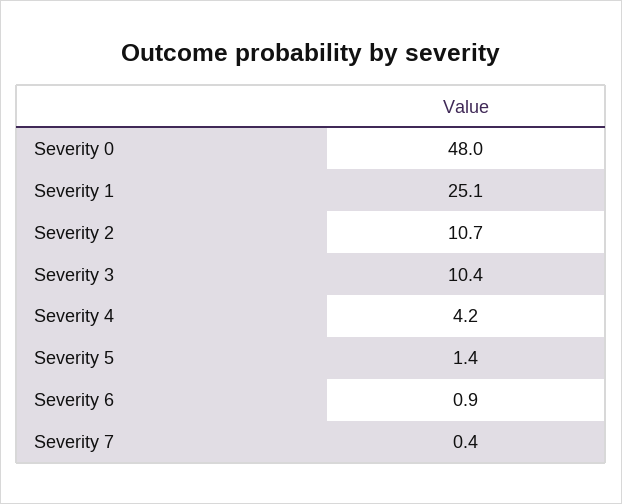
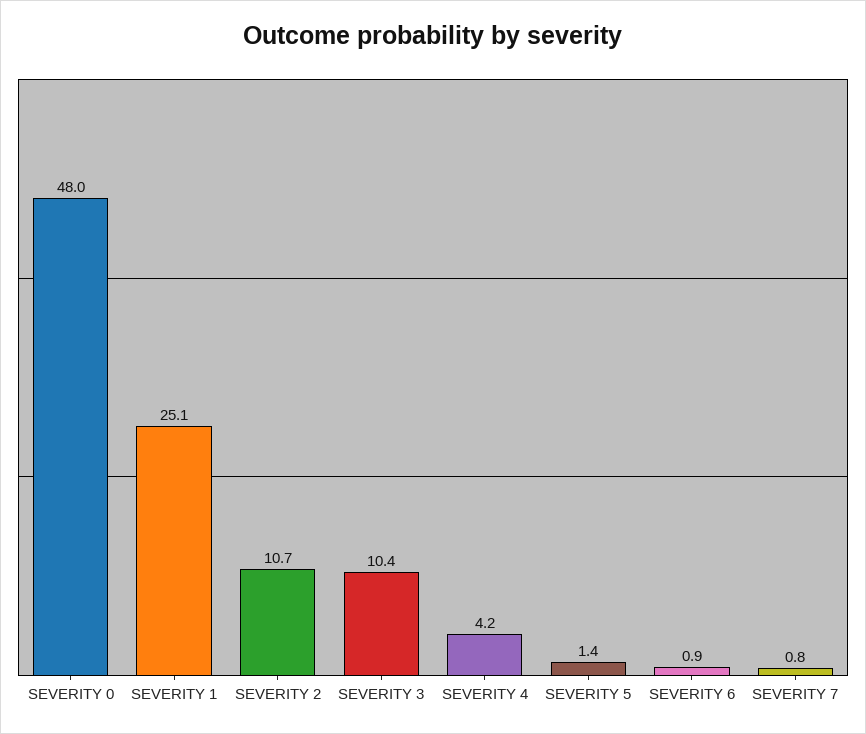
  {
    "Severity 0": 48,
    "Severity 1": 25.1,
    "Severity 2": 10.7,
    "Severity 3": 10.4,
    "Severity 4": 4.2,
    "Severity 5": 1.4,
    "Severity 6": 0.9,
-   "Severity 7": 0.4
+   "Severity 7": 0.8
  }

